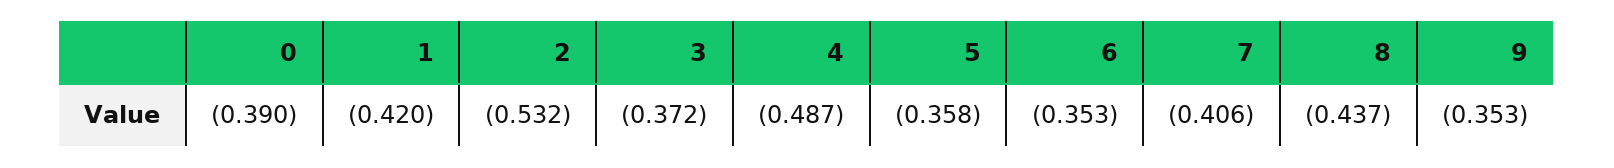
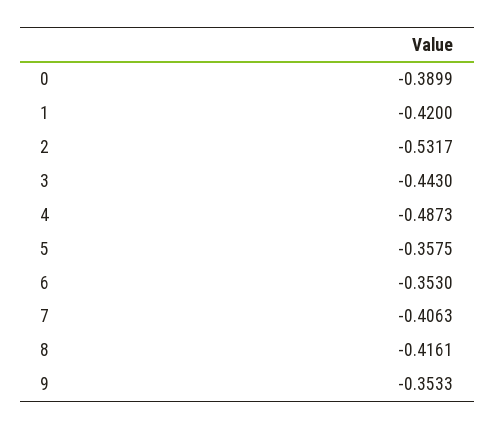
  {
    "0": -0.3899,
    "1": -0.42,
    "2": -0.5317,
-   "3": -0.372,
+   "3": -0.443,
    "4": -0.4873,
    "5": -0.3575,
    "6": -0.353,
    "7": -0.4063,
-   "8": -0.437,
+   "8": -0.4161,
    "9": -0.3533
  }

